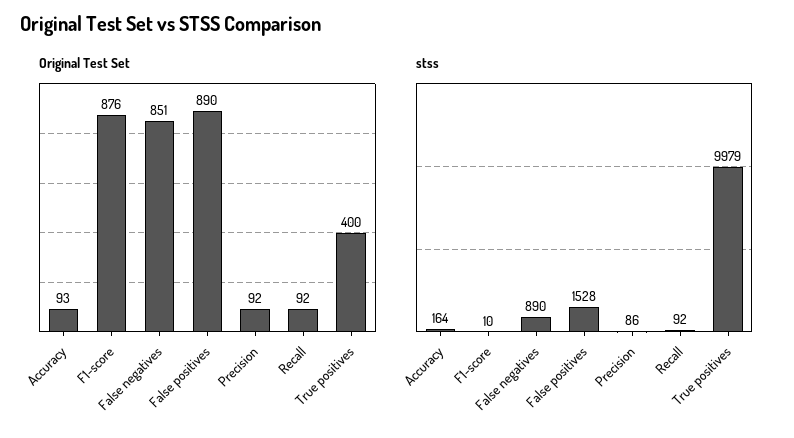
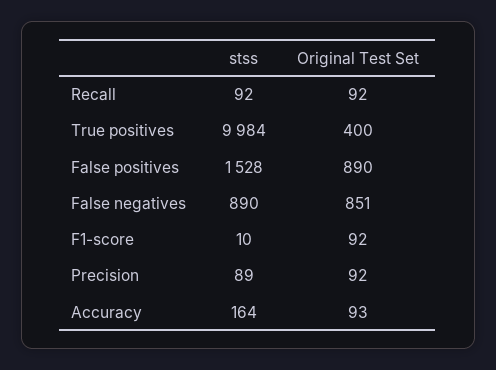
  {
    "Original Test Set": {
      "Accuracy": 93,
-     "F1-score": 876,
+     "F1-score": 92,
      "False negatives": 851,
      "False positives": 890,
      "Precision": 92,
      "Recall": 92,
      "True positives": 400
    },
    "stss": {
      "Accuracy": 164,
      "F1-score": 10,
      "False negatives": 890,
      "False positives": 1528,
-     "Precision": 86,
+     "Precision": 89,
      "Recall": 92,
-     "True positives": 9979
+     "True positives": 9984
    }
  }

